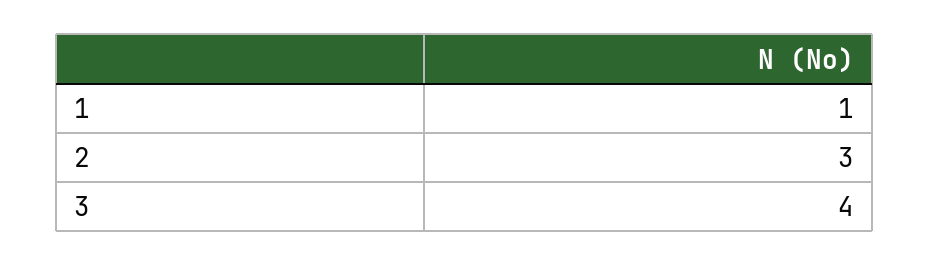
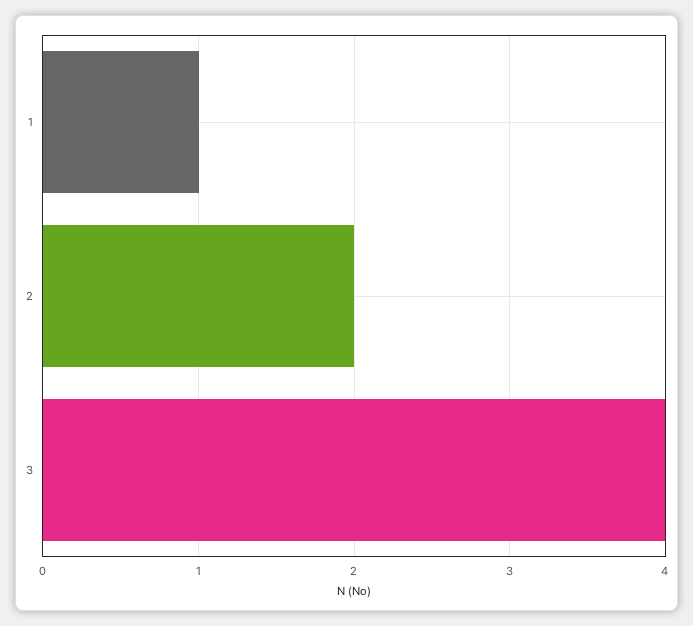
  {
    "1": 1,
-   "2": 3,
+   "2": 2,
    "3": 4
  }

